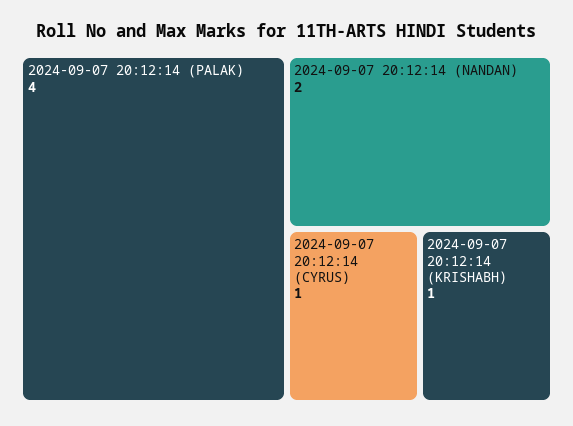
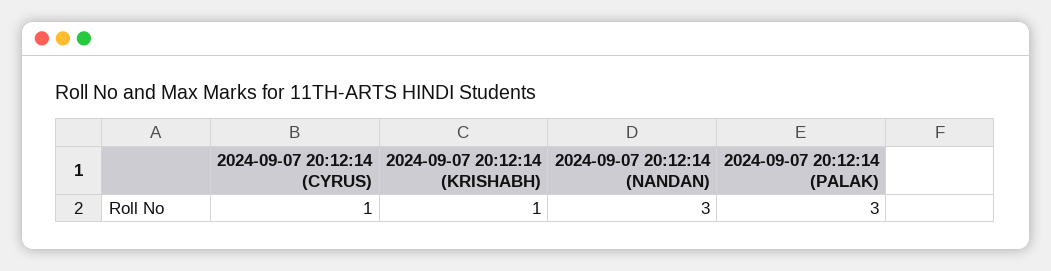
  {
-   "2024-09-07 20:12:14 (PALAK)": 4,
+   "2024-09-07 20:12:14 (PALAK)": 3,
-   "2024-09-07 20:12:14 (NANDAN)": 2,
+   "2024-09-07 20:12:14 (NANDAN)": 3,
    "2024-09-07 20:12:14 (CYRUS)": 1,
    "2024-09-07 20:12:14 (KRISHABH)": 1
  }

